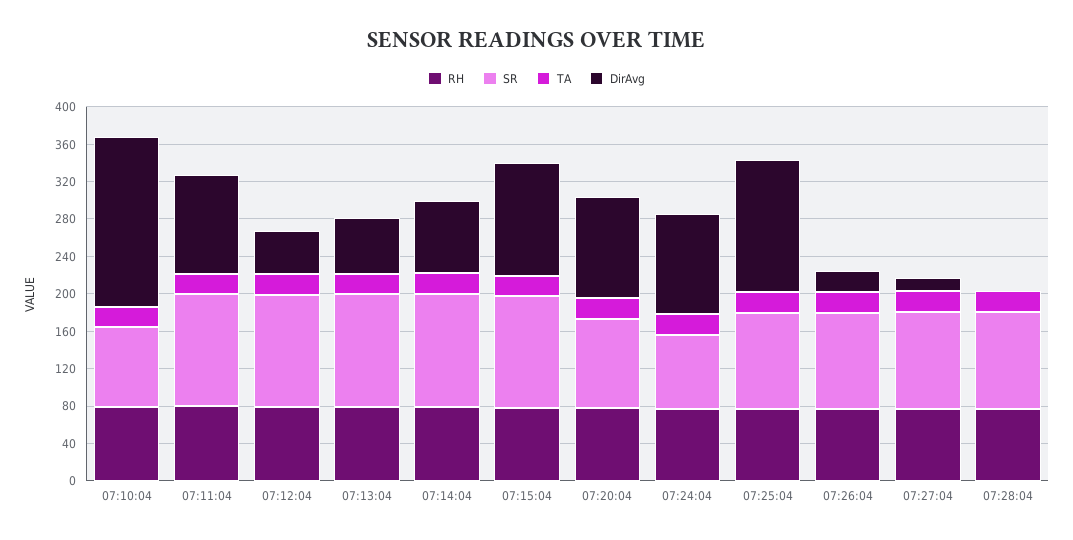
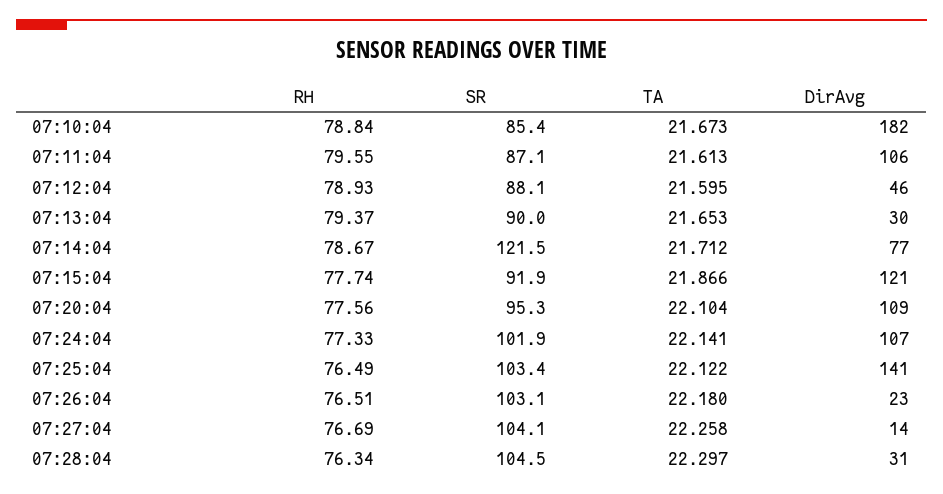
  {
    "RH": {
      "07:10:04": 78.84,
      "07:11:04": 79.55,
      "07:12:04": 78.93,
      "07:13:04": 79.37,
      "07:14:04": 78.67,
      "07:15:04": 77.74,
      "07:20:04": 77.56,
      "07:24:04": 77.33,
      "07:25:04": 76.49,
      "07:26:04": 76.51,
      "07:27:04": 76.69,
      "07:28:04": 76.34
    },
    "SR": {
      "07:10:04": 85.4,
-     "07:11:04": 120,
+     "07:11:04": 87.1,
-     "07:12:04": 120,
+     "07:12:04": 88.1,
-     "07:13:04": 120,
+     "07:13:04": 90,
      "07:14:04": 121.5,
-     "07:15:04": 120,
+     "07:15:04": 91.9,
      "07:20:04": 95.3,
-     "07:24:04": 80,
+     "07:24:04": 101.9,
      "07:25:04": 103.4,
      "07:26:04": 103.1,
      "07:27:04": 104.1,
      "07:28:04": 104.5
    },
    "TA": {
      "07:10:04": 21.673,
      "07:11:04": 21.613,
      "07:12:04": 21.595,
      "07:13:04": 21.653,
      "07:14:04": 21.712,
      "07:15:04": 21.866,
      "07:20:04": 22.104,
      "07:24:04": 22.141,
      "07:25:04": 22.122,
      "07:26:04": 22.18,
      "07:27:04": 22.258,
      "07:28:04": 22.297
    },
    "DirAvg": {
      "07:10:04": 182,
      "07:11:04": 106,
      "07:12:04": 46,
-     "07:13:04": 60,
+     "07:13:04": 30,
      "07:14:04": 77,
      "07:15:04": 121,
      "07:20:04": 109,
      "07:24:04": 107,
      "07:25:04": 141,
      "07:26:04": 23,
      "07:27:04": 14,
-     "07:28:04": 0
+     "07:28:04": 31
    }
  }

